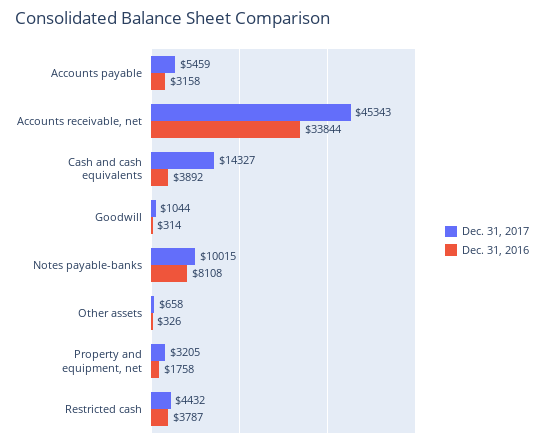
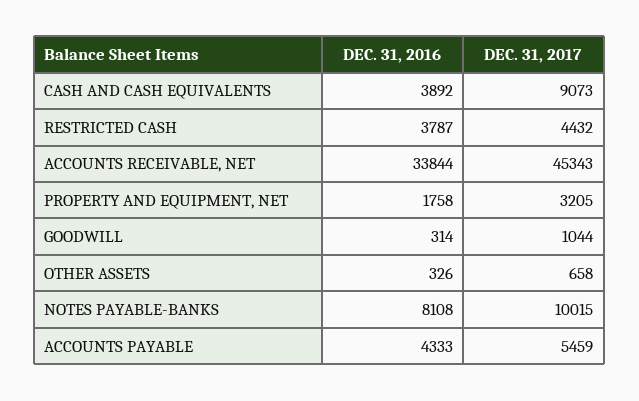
  {
    "Dec. 31, 2017": {
      "Accounts payable": 5459,
      "Accounts receivable, net": 45343,
-     "Cash and cash equivalents": 14327,
+     "Cash and cash equivalents": 9073,
      "Goodwill": 1044,
      "Notes payable-banks": 10015,
      "Other assets": 658,
      "Property and equipment, net": 3205,
      "Restricted cash": 4432
    },
    "Dec. 31, 2016": {
-     "Accounts payable": 3158,
+     "Accounts payable": 4333,
      "Accounts receivable, net": 33844,
      "Cash and cash equivalents": 3892,
      "Goodwill": 314,
      "Notes payable-banks": 8108,
      "Other assets": 326,
      "Property and equipment, net": 1758,
      "Restricted cash": 3787
    }
  }

